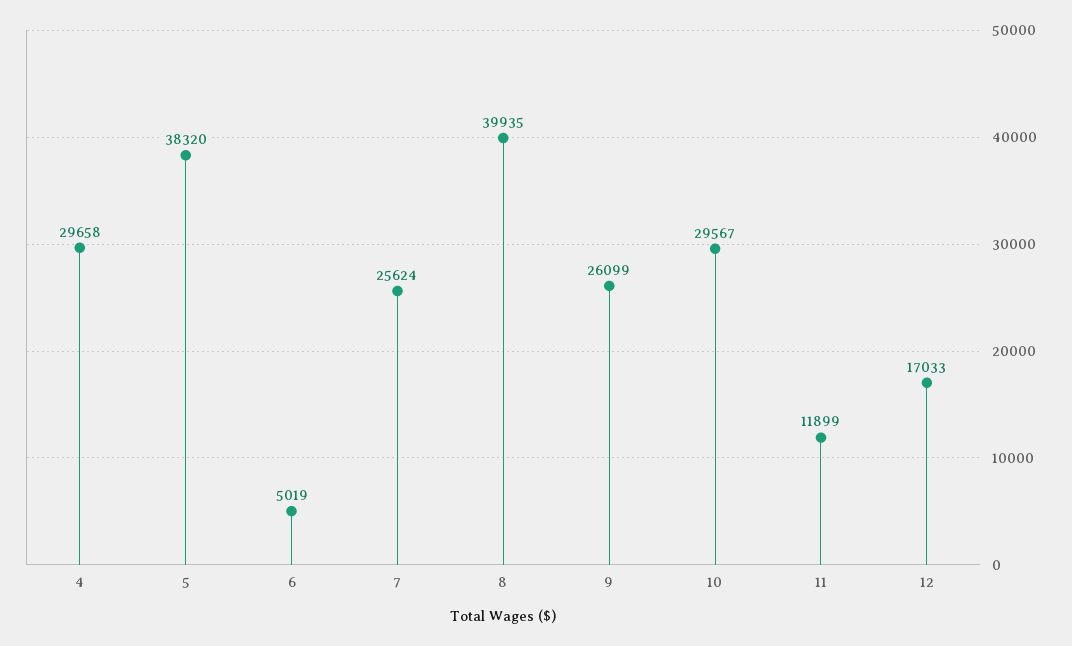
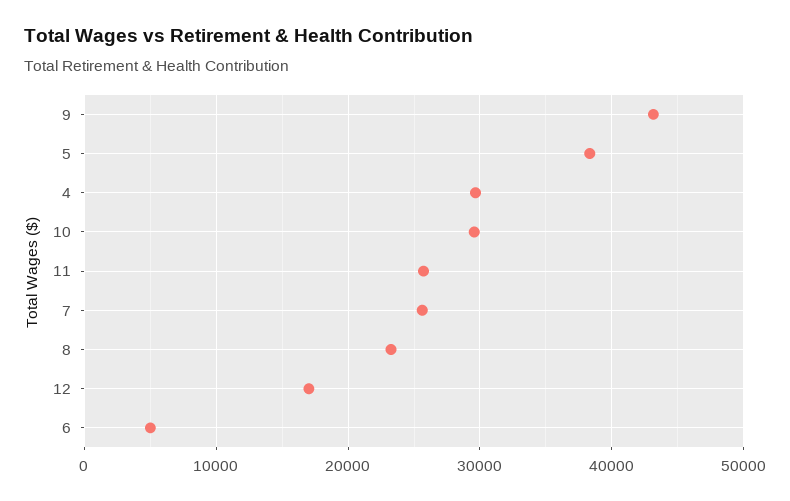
  {
    "4": 29658,
    "5": 38320,
    "6": 5019,
    "7": 25624,
-   "8": 39935,
+   "8": 23000,
-   "9": 26099,
+   "9": 43000,
    "10": 29567,
-   "11": 11899,
+   "11": 26000,
    "12": 17033
  }

